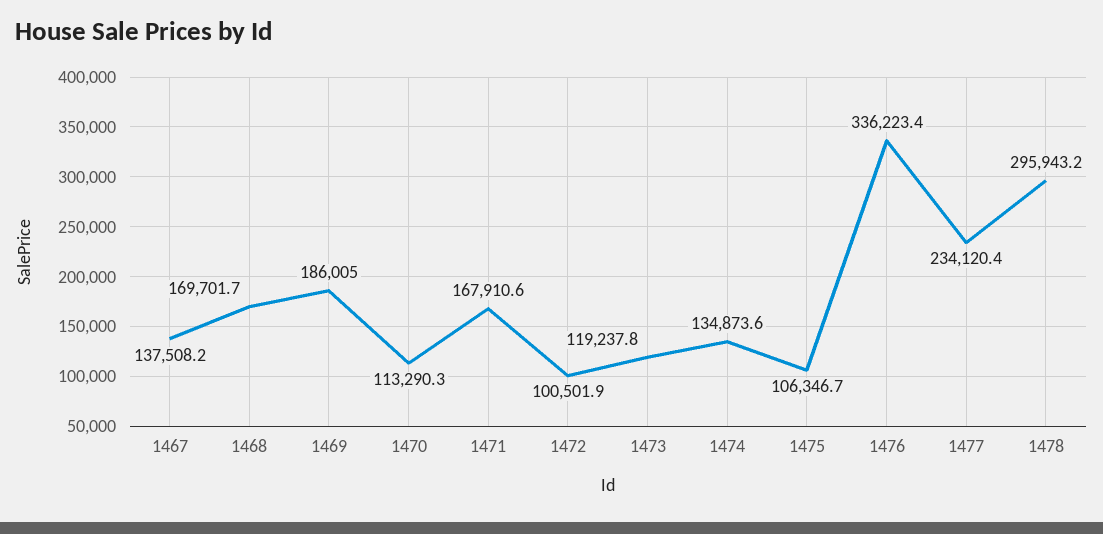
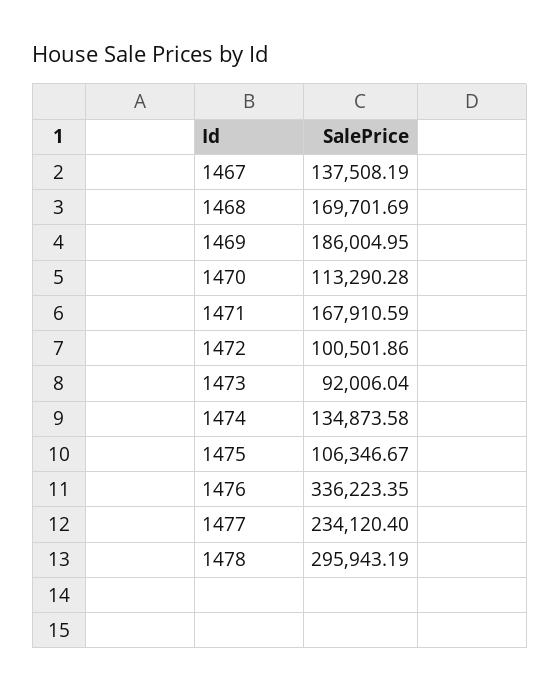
  {
    "1467": 137508.19,
    "1468": 169701.69,
    "1469": 186004.95,
    "1470": 113290.28,
    "1471": 167910.59,
    "1472": 100501.86,
-   "1473": 119237.8,
+   "1473": 92006.04,
    "1474": 134873.58,
    "1475": 106346.67,
    "1476": 336223.35,
    "1477": 234120.4,
    "1478": 295943.19
  }

